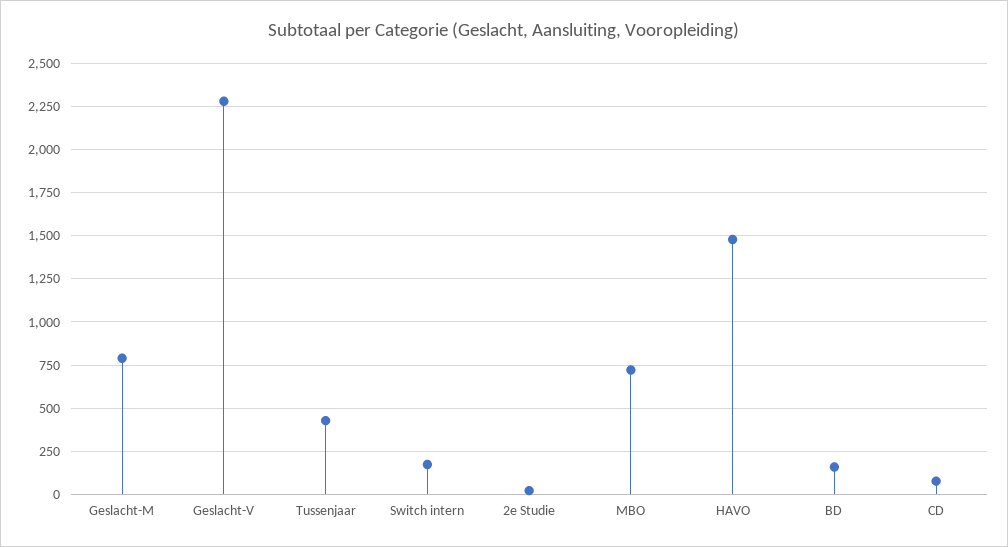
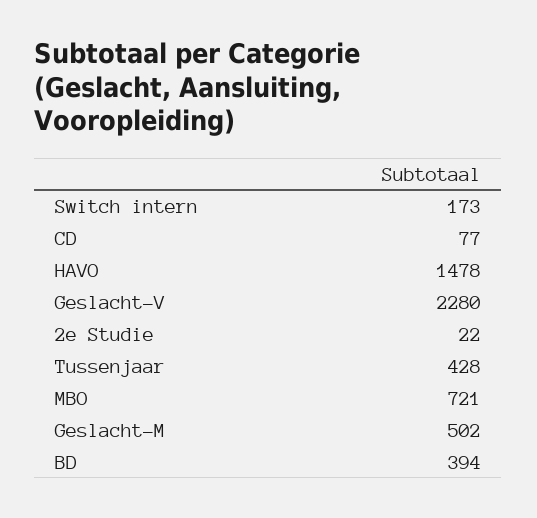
  {
-   "Geslacht-M": 800,
+   "Geslacht-M": 502,
    "Geslacht-V": 2280,
    "Tussenjaar": 428,
    "Switch intern": 173,
    "2e Studie": 22,
    "MBO": 721,
    "HAVO": 1478,
-   "BD": 150,
+   "BD": 394,
    "CD": 77
  }

